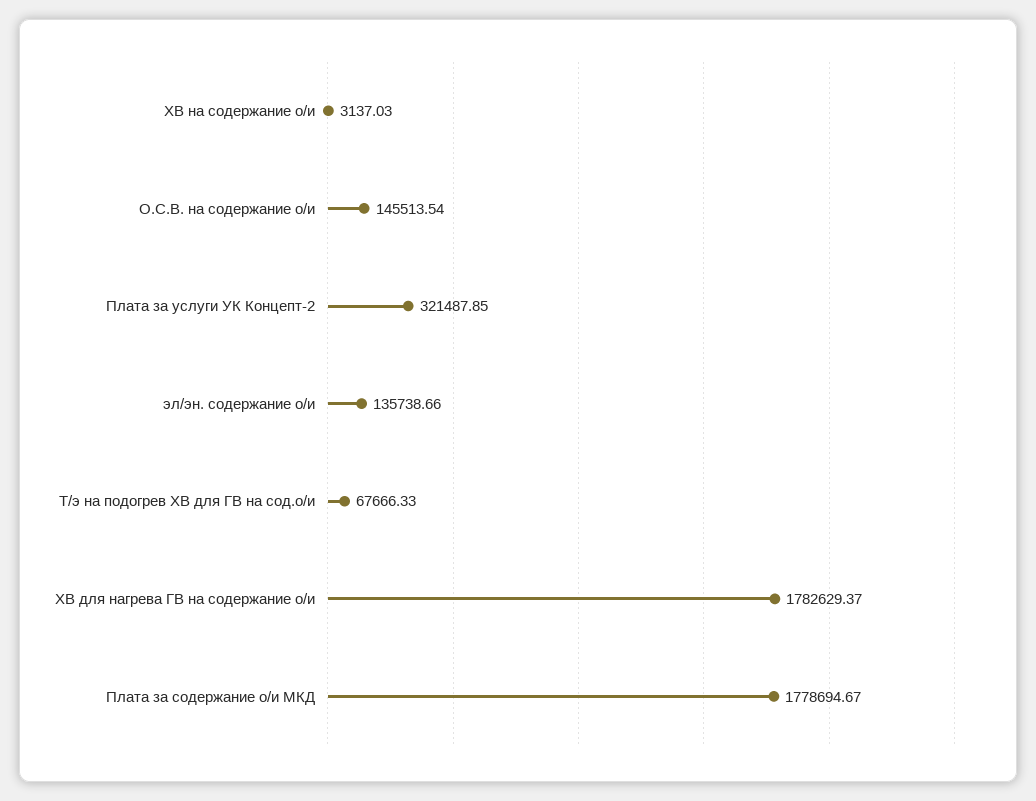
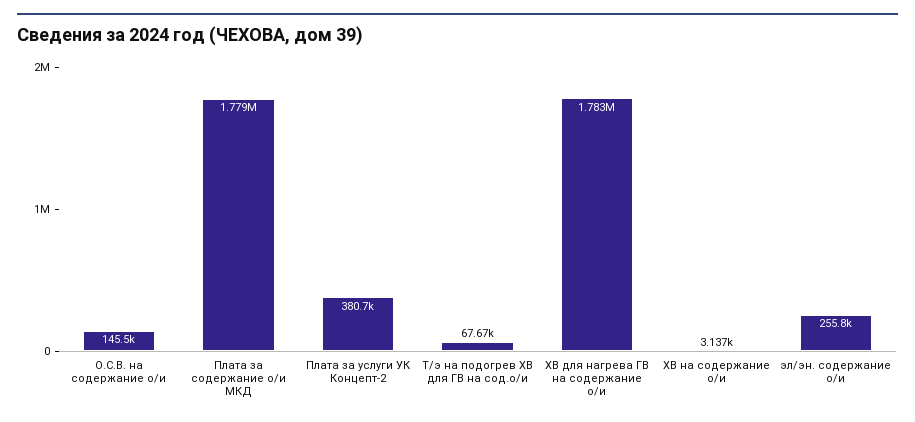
  {
    "ХВ на содержание о/и": 3137.03,
    "О.С.В. на содержание о/и": 145513.54,
-   "Плата за услуги УК Концепт-2": 321487.85,
+   "Плата за услуги УК Концепт-2": 380700,
-   "эл/эн. содержание о/и": 135738.66,
+   "эл/эн. содержание о/и": 255800,
    "Т/э на подогрев ХВ для ГВ на сод.о/и": 67666.33,
    "ХВ для нагрева ГВ на содержание о/и": 1782629.37,
    "Плата за содержание о/и МКД": 1778694.67
  }

